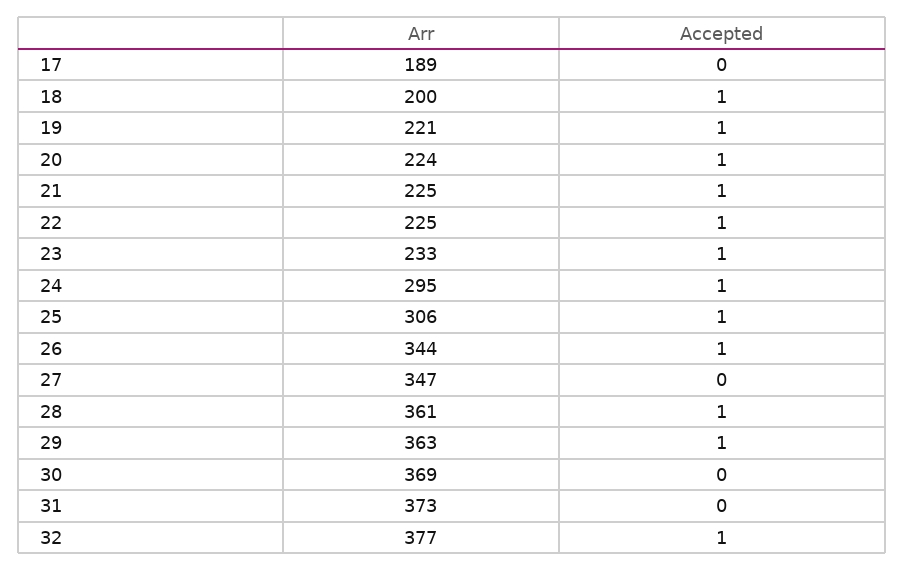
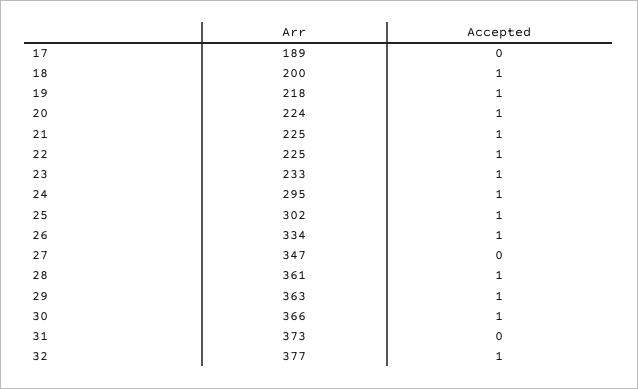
  {
    "Arr": {
      "17": 189,
      "18": 200,
-     "19": 221,
+     "19": 218,
      "20": 224,
      "21": 225,
      "22": 225,
      "23": 233,
      "24": 295,
-     "25": 306,
+     "25": 302,
-     "26": 344,
+     "26": 334,
      "27": 347,
      "28": 361,
      "29": 363,
-     "30": 369,
+     "30": 366,
      "31": 373,
      "32": 377
    },
    "Accepted": {
      "17": 0,
      "18": 1,
      "19": 1,
      "20": 1,
      "21": 1,
      "22": 1,
      "23": 1,
      "24": 1,
      "25": 1,
      "26": 1,
      "27": 0,
      "28": 1,
      "29": 1,
-     "30": 0,
+     "30": 1,
      "31": 0,
      "32": 1
    }
  }

